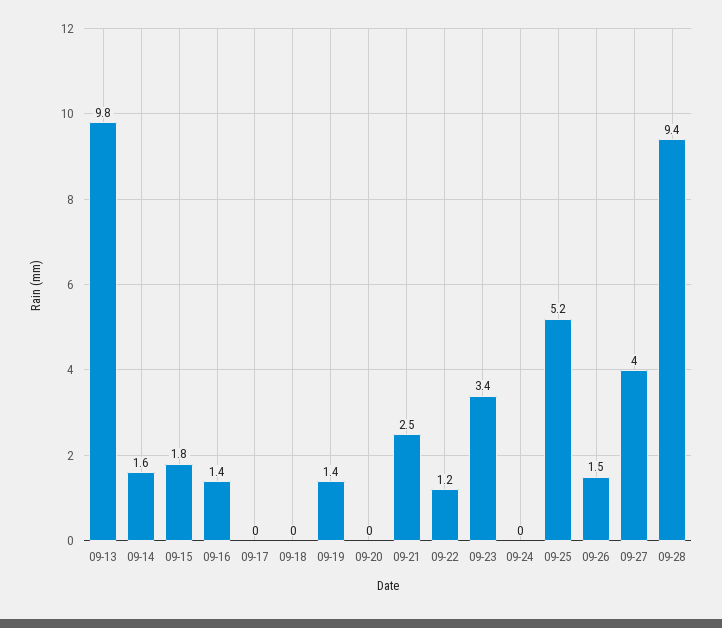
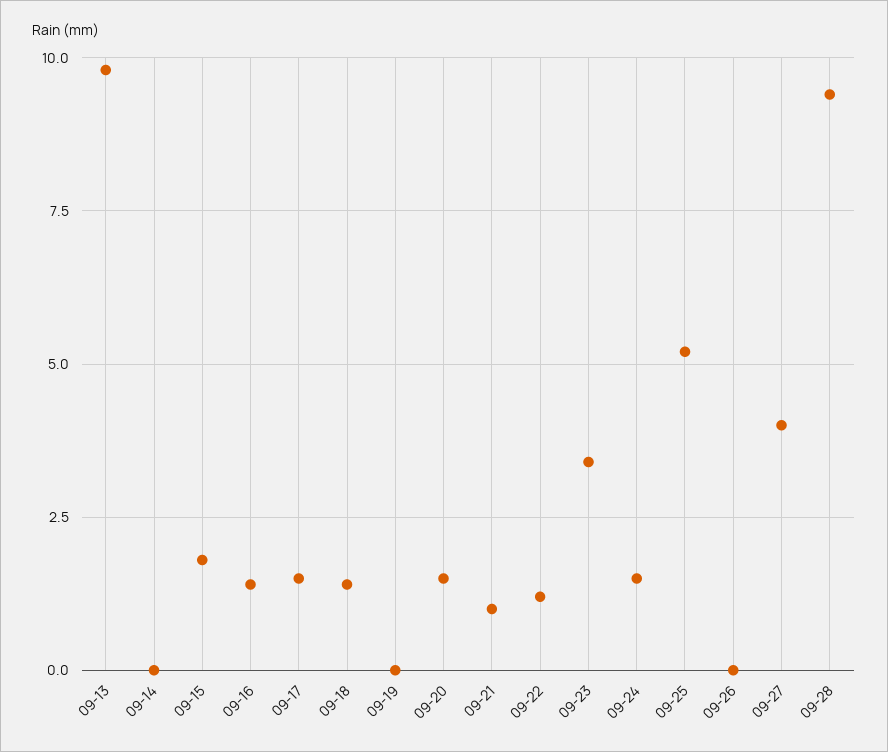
  {
    "09-13": 9.8,
-   "09-14": 1.6,
+   "09-14": 0,
    "09-15": 1.8,
    "09-16": 1.4,
-   "09-17": 0,
+   "09-17": 1.5,
-   "09-18": 0,
+   "09-18": 1.5,
-   "09-19": 1.4,
+   "09-19": 0,
-   "09-20": 0,
+   "09-20": 1.5,
-   "09-21": 2.5,
+   "09-21": 1,
    "09-22": 1.2,
    "09-23": 3.4,
-   "09-24": 0,
+   "09-24": 1.5,
    "09-25": 5.2,
-   "09-26": 1.5,
+   "09-26": 0,
    "09-27": 4,
    "09-28": 9.4
  }

